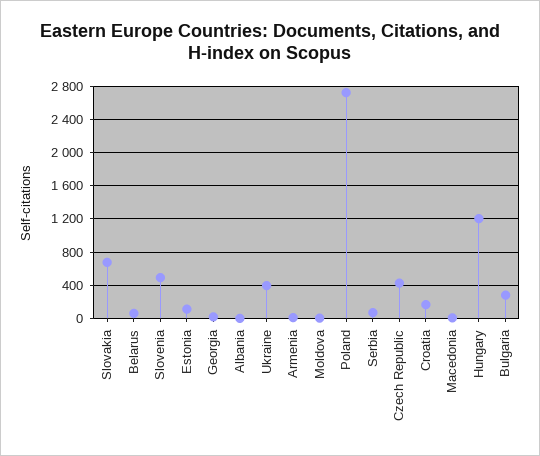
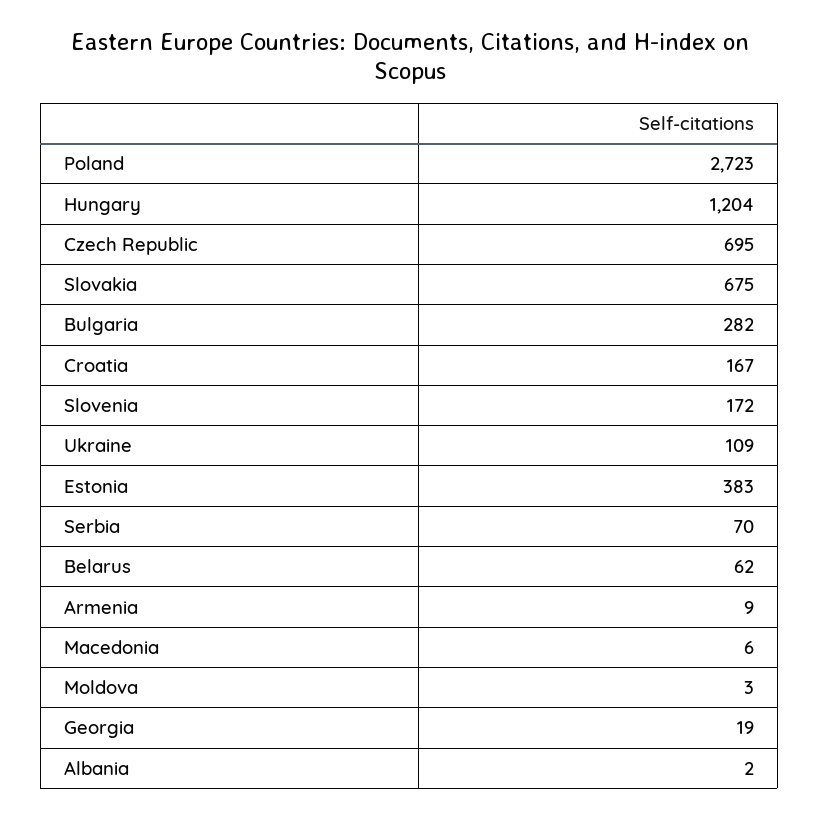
  {
    "Slovakia": 675,
    "Belarus": 62,
-   "Slovenia": 500,
+   "Slovenia": 172,
-   "Estonia": 100,
+   "Estonia": 383,
    "Georgia": 19,
    "Albania": 2,
-   "Ukraine": 400,
+   "Ukraine": 109,
    "Armenia": 9,
    "Moldova": 3,
    "Poland": 2723,
    "Serbia": 70,
-   "Czech Republic": 400,
+   "Czech Republic": 695,
    "Croatia": 167,
    "Macedonia": 6,
    "Hungary": 1204,
    "Bulgaria": 282
  }

